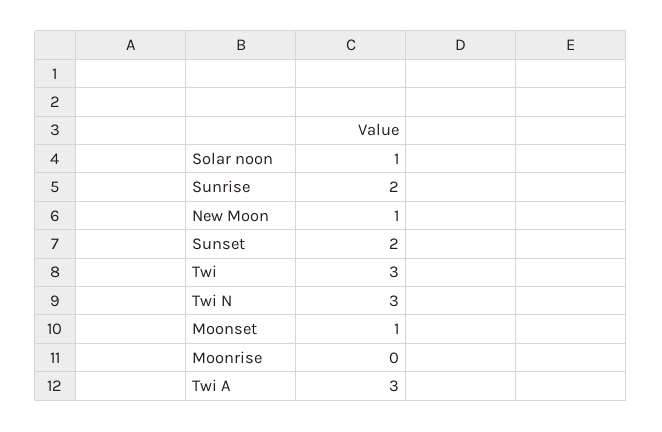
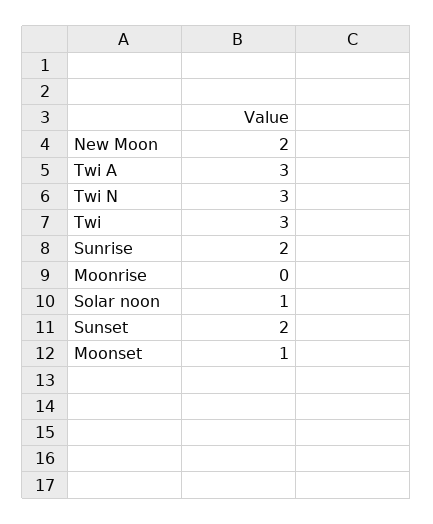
  {
    "Solar noon": 1,
    "Sunrise": 2,
-   "New Moon": 1,
+   "New Moon": 2,
    "Sunset": 2,
    "Twi": 3,
    "Twi N": 3,
    "Moonset": 1,
    "Moonrise": 0,
    "Twi A": 3
  }

